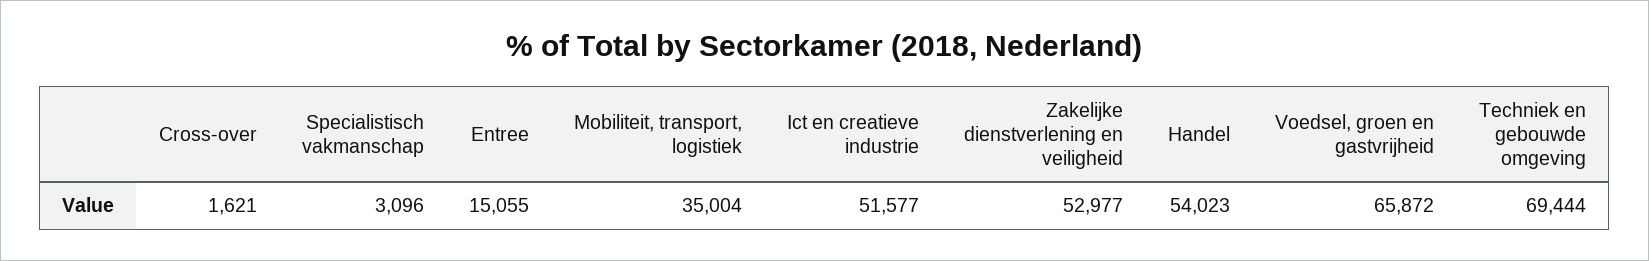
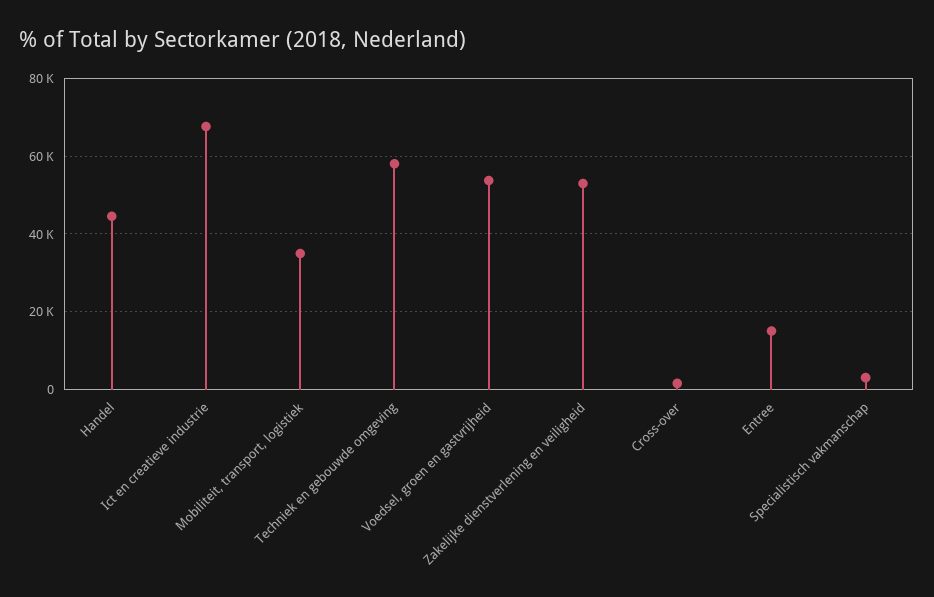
  {
    "Cross-over": 1621,
    "Specialistisch vakmanschap": 3096,
    "Entree": 15055,
    "Mobiliteit, transport, logistiek": 35004,
-   "Ict en creatieve industrie": 51577,
+   "Ict en creatieve industrie": 68000,
    "Zakelijke dienstverlening en veiligheid": 52977,
-   "Handel": 54023,
+   "Handel": 44000,
-   "Voedsel, groen en gastvrijheid": 65872,
+   "Voedsel, groen en gastvrijheid": 54000,
-   "Techniek en gebouwde omgeving": 69444
+   "Techniek en gebouwde omgeving": 58000
  }

